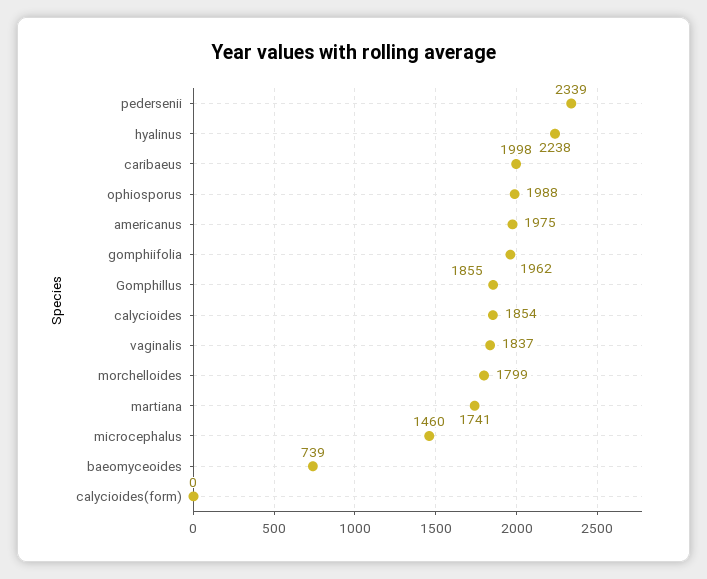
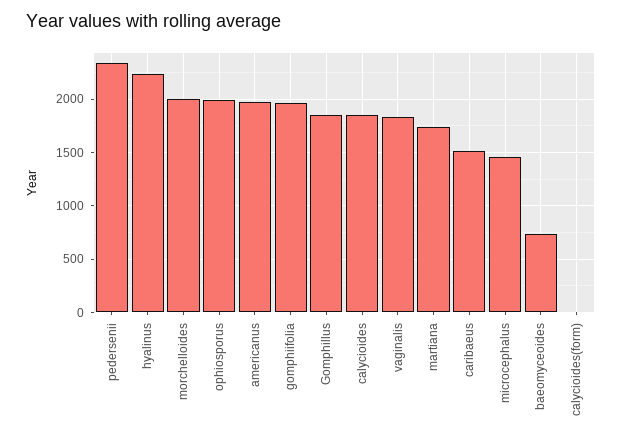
  {
    "pedersenii": 2339,
    "hyalinus": 2238,
-   "caribaeus": 1998,
+   "caribaeus": 1500,
    "ophiosporus": 1988,
    "americanus": 1975,
    "gomphiifolia": 1962,
    "Gomphillus": 1855,
    "calycioides": 1854,
    "vaginalis": 1837,
-   "morchelloides": 1799,
+   "morchelloides": 2000,
    "martiana": 1741,
    "microcephalus": 1460,
    "baeomyceoides": 739,
    "calycioides(form)": 0
  }

